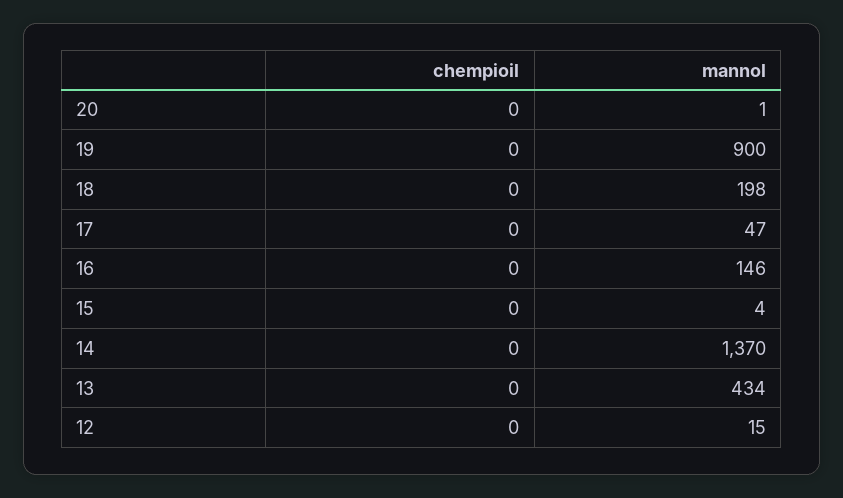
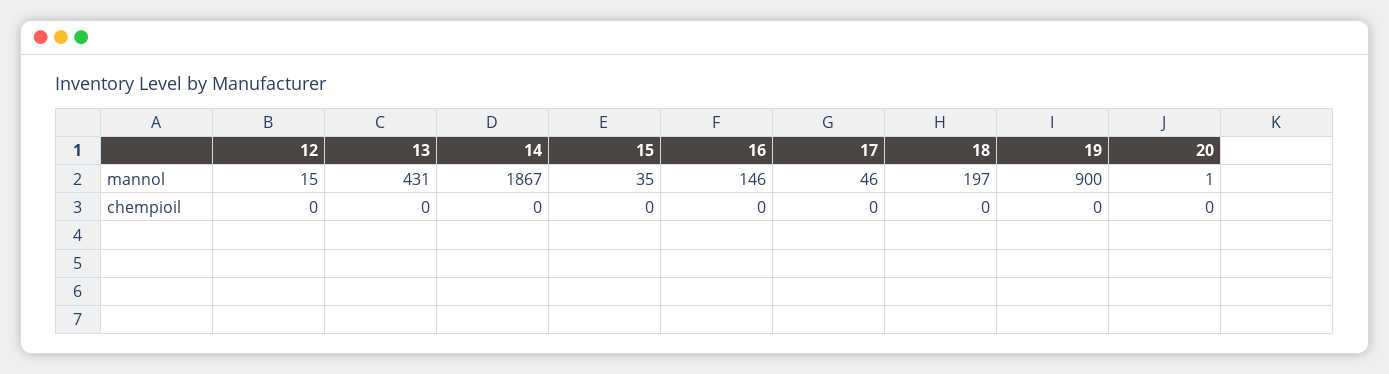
  {
    "chempioil": {
      "20": 0,
      "19": 0,
      "18": 0,
      "17": 0,
      "16": 0,
      "15": 0,
      "14": 0,
      "13": 0,
      "12": 0
    },
    "mannol": {
      "20": 1,
      "19": 900,
-     "18": 198,
+     "18": 197,
-     "17": 47,
+     "17": 46,
      "16": 146,
-     "15": 4,
+     "15": 35,
-     "14": 1370,
+     "14": 1867,
-     "13": 434,
+     "13": 431,
      "12": 15
    }
  }

